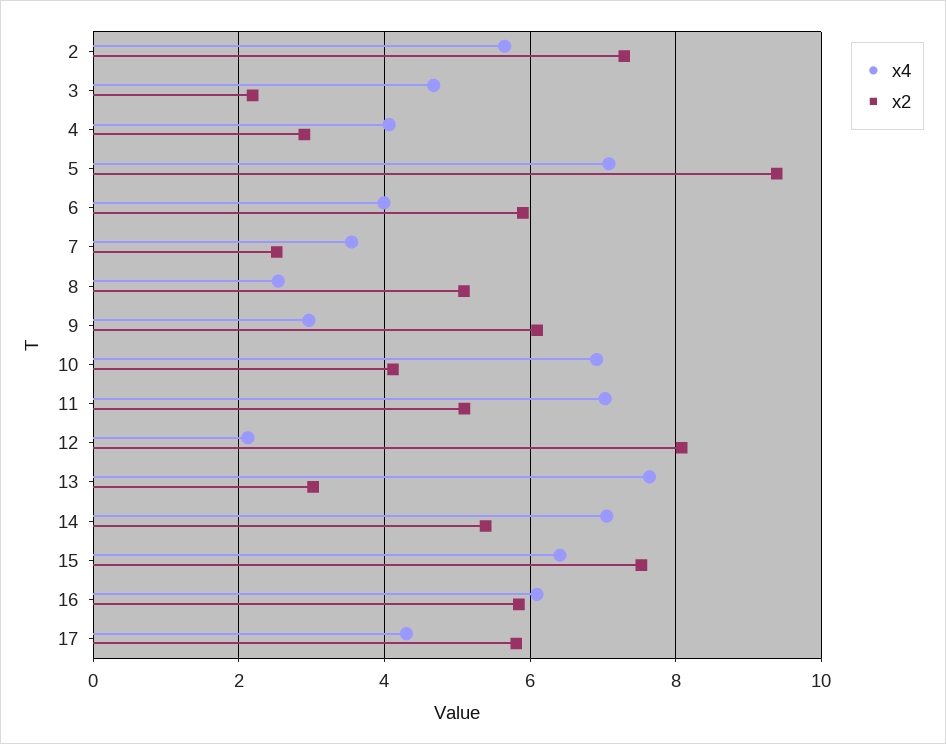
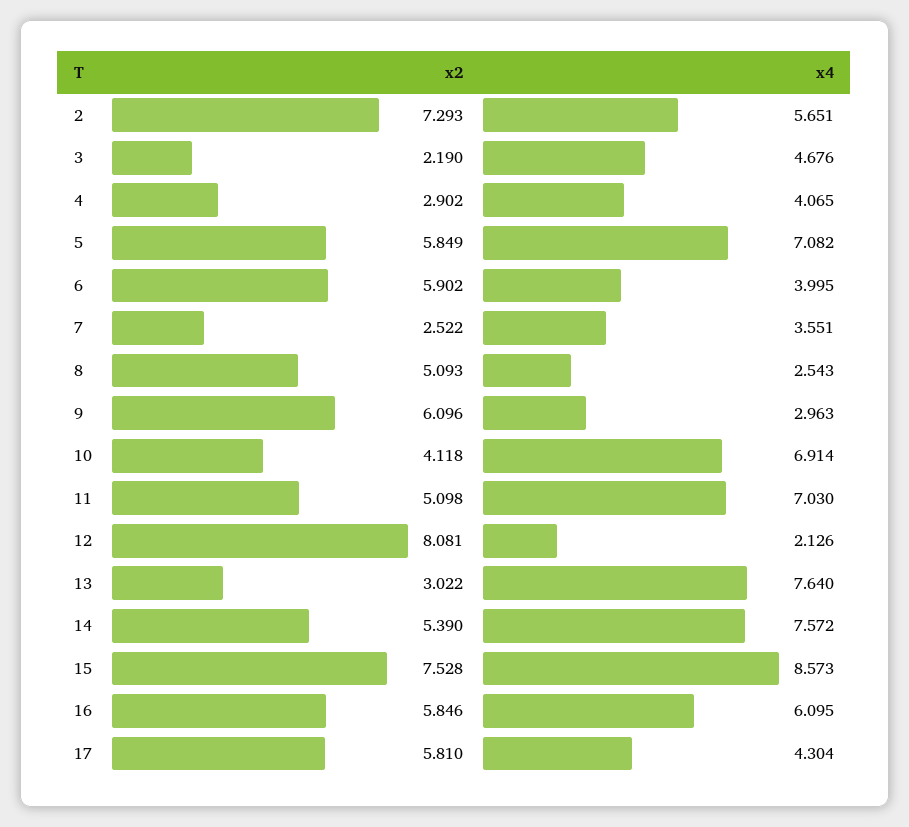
  {
    "x4": {
      "2": 5.651,
      "3": 4.676,
      "4": 4.065,
      "5": 7.082,
      "6": 3.995,
      "7": 3.551,
      "8": 2.543,
      "9": 2.963,
      "10": 6.914,
      "11": 7.03,
      "12": 2.126,
      "13": 7.64,
-     "14": 7,
+     "14": 7.572,
-     "15": 6.4,
+     "15": 8.573,
      "16": 6.095,
      "17": 4.304
    },
    "x2": {
      "2": 7.293,
      "3": 2.19,
      "4": 2.902,
-     "5": 9.4,
+     "5": 5.849,
      "6": 5.902,
      "7": 2.522,
      "8": 5.093,
      "9": 6.096,
      "10": 4.118,
      "11": 5.098,
      "12": 8.081,
      "13": 3.022,
      "14": 5.39,
      "15": 7.528,
      "16": 5.846,
      "17": 5.81
    }
  }

